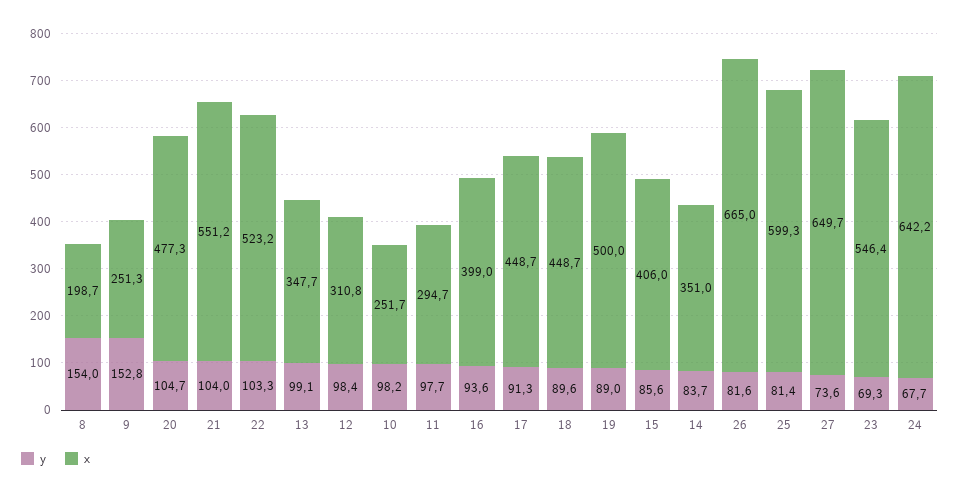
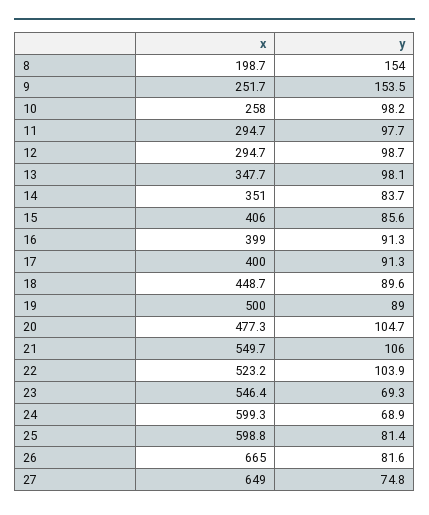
  {
    "y": {
      "8": 154,
-     "9": 152.8,
+     "9": 153.5,
      "20": 104.7,
-     "21": 104,
+     "21": 106,
-     "22": 103.3,
+     "22": 103.9,
-     "13": 99.1,
+     "13": 98.1,
-     "12": 98.4,
+     "12": 98.7,
      "10": 98.2,
      "11": 97.7,
-     "16": 93.6,
+     "16": 91.3,
      "17": 91.3,
      "18": 89.6,
      "19": 89,
      "15": 85.6,
      "14": 83.7,
      "26": 81.6,
      "25": 81.4,
-     "27": 73.6,
+     "27": 74.8,
      "23": 69.3,
-     "24": 67.7
+     "24": 68.9
    },
    "x": {
      "8": 198.7,
-     "9": 251.3,
+     "9": 251.7,
      "20": 477.3,
-     "21": 551.2,
+     "21": 549.7,
      "22": 523.2,
      "13": 347.7,
-     "12": 310.8,
+     "12": 294.7,
-     "10": 251.7,
+     "10": 258,
      "11": 294.7,
      "16": 399,
-     "17": 448.7,
+     "17": 400,
      "18": 448.7,
      "19": 500,
      "15": 406,
      "14": 351,
      "26": 665,
-     "25": 599.3,
+     "25": 598.8,
-     "27": 649.7,
+     "27": 649,
      "23": 546.4,
-     "24": 642.2
+     "24": 599.3
    }
  }

